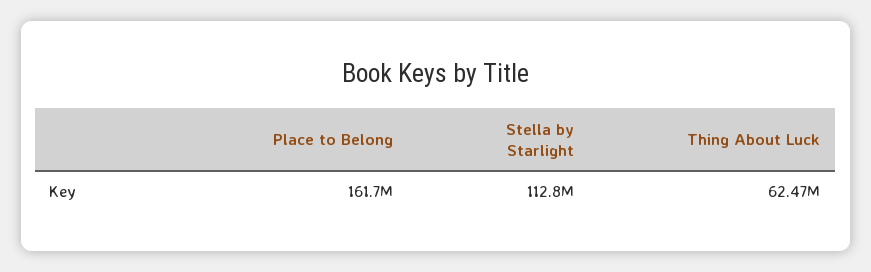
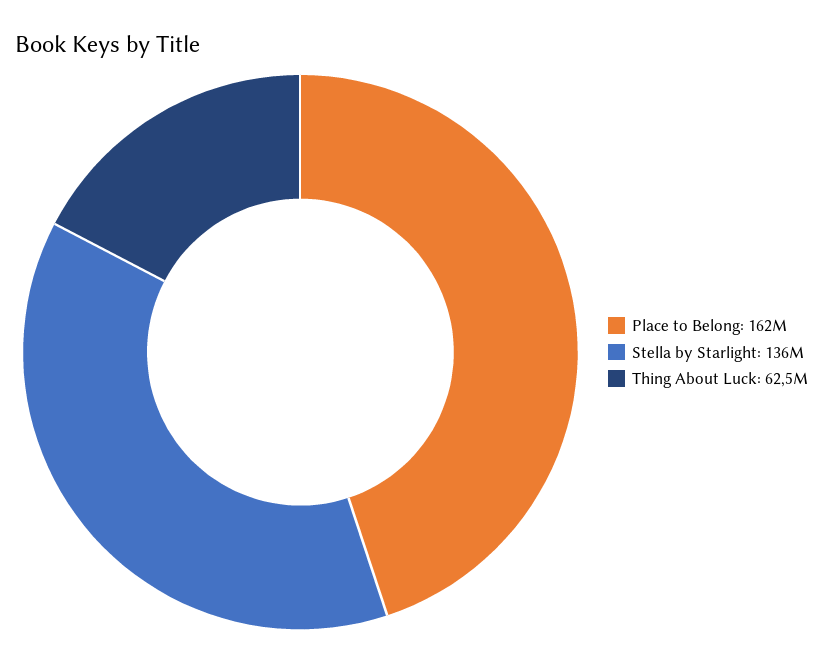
  {
    "Place to Belong": 161700000,
-   "Stella by Starlight": 112800000,
+   "Stella by Starlight": 136000000,
    "Thing About Luck": 62470000
  }

